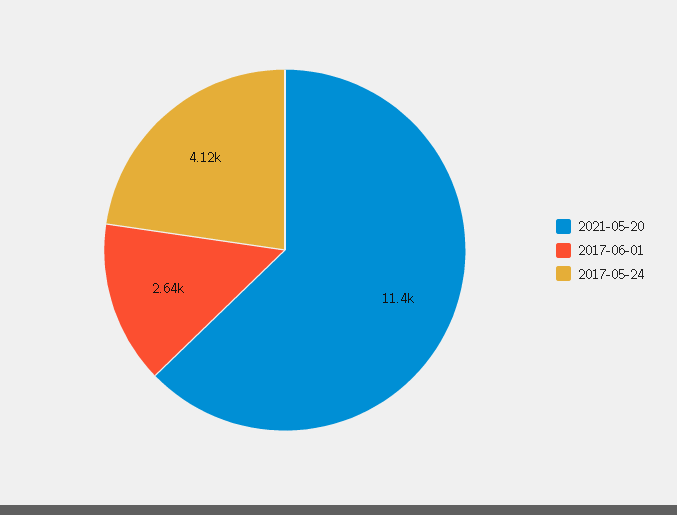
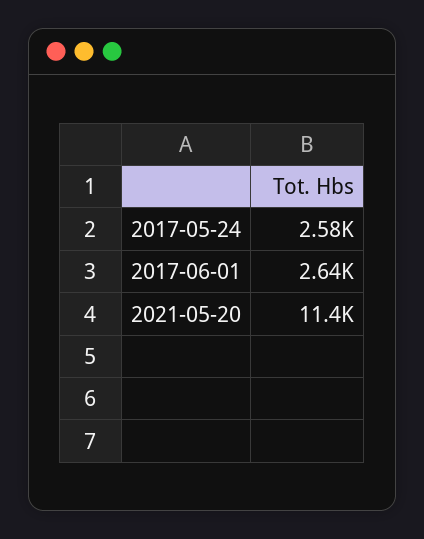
  {
    "2021-05-20": 11400,
    "2017-06-01": 2640,
-   "2017-05-24": 4120
+   "2017-05-24": 2580
  }

